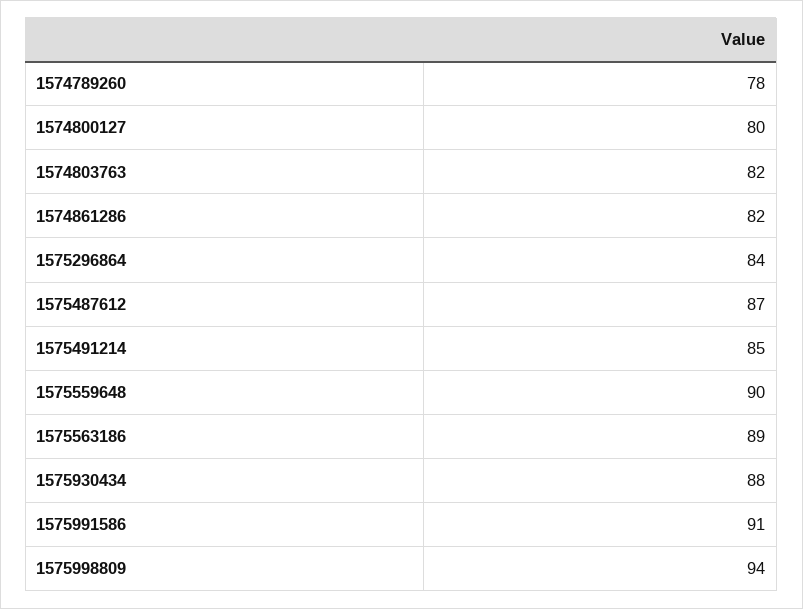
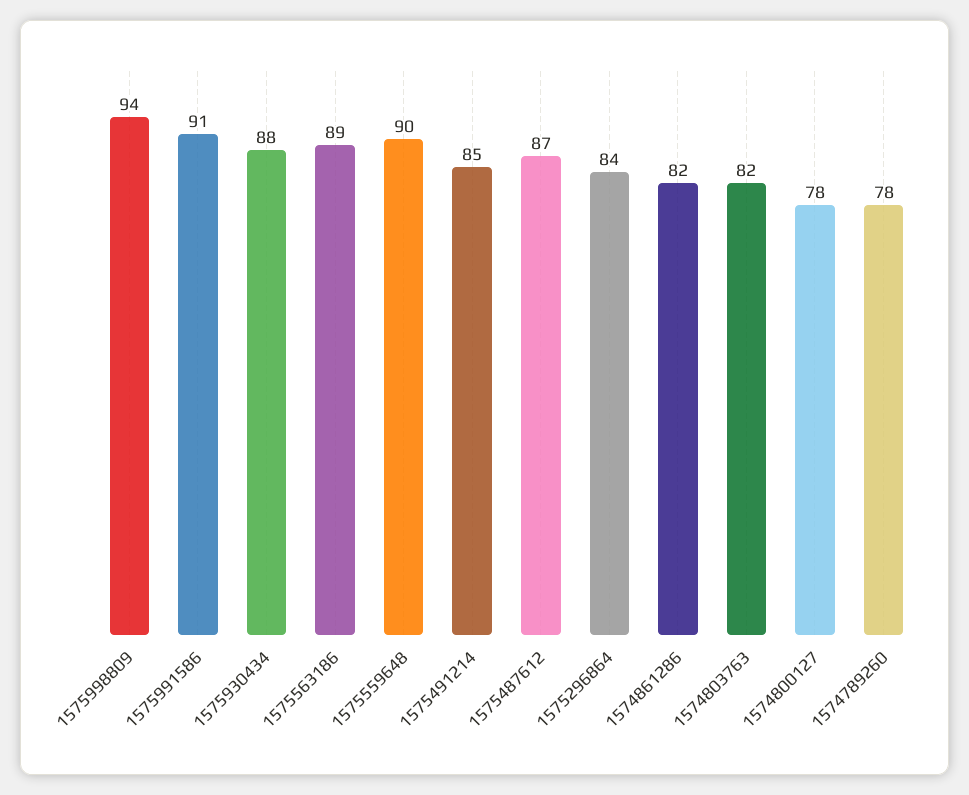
  {
    "1574789260": 78,
-   "1574800127": 80,
+   "1574800127": 78,
    "1574803763": 82,
    "1574861286": 82,
    "1575296864": 84,
    "1575487612": 87,
    "1575491214": 85,
    "1575559648": 90,
    "1575563186": 89,
    "1575930434": 88,
    "1575991586": 91,
    "1575998809": 94
  }

